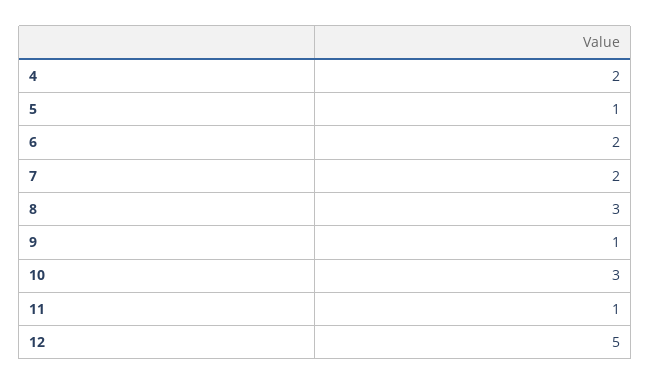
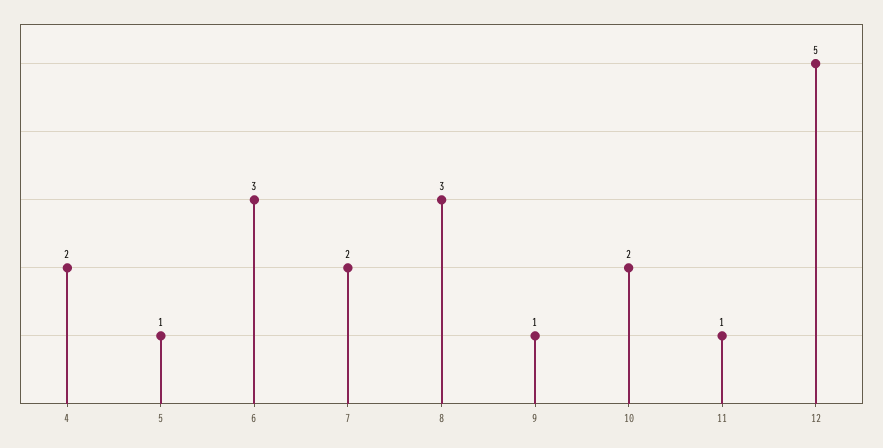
  {
    "4": 2,
    "5": 1,
-   "6": 2,
+   "6": 3,
    "7": 2,
    "8": 3,
    "9": 1,
-   "10": 3,
+   "10": 2,
    "11": 1,
    "12": 5
  }

